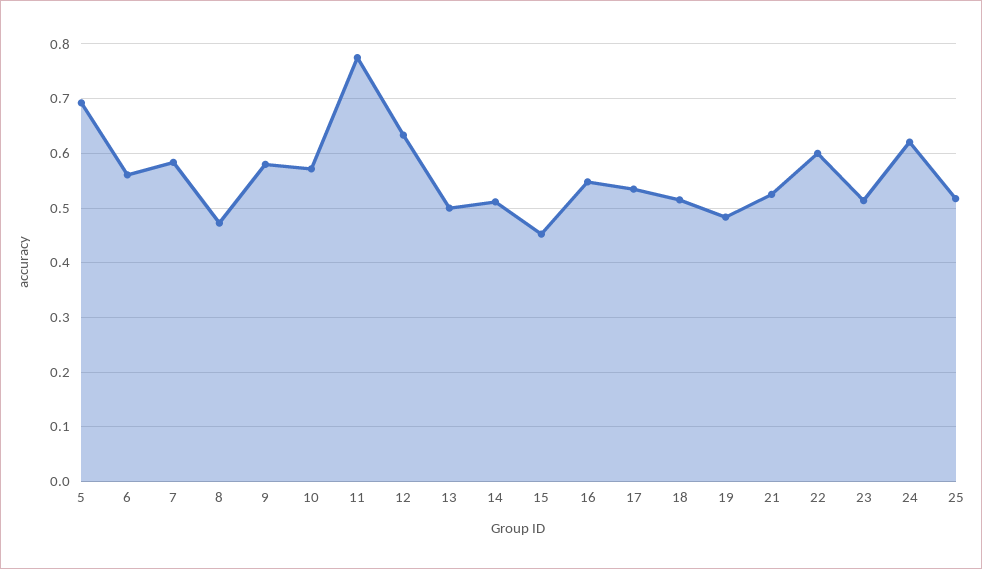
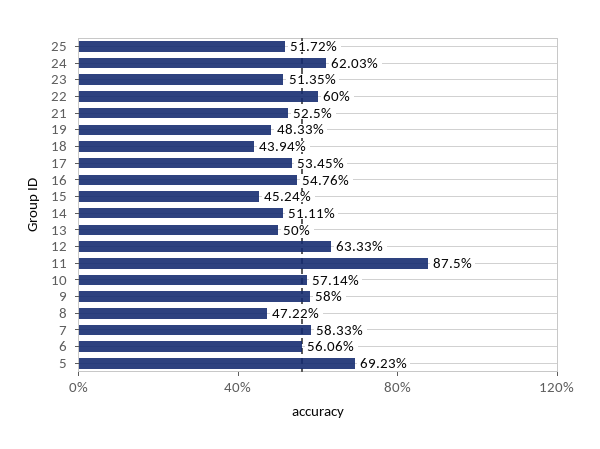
  {
    "5": 0.6923,
    "6": 0.5606,
    "7": 0.5833,
    "8": 0.4722,
    "9": 0.58,
    "10": 0.5714,
-   "11": 0.78,
+   "11": 0.875,
    "12": 0.6333,
    "13": 0.5,
    "14": 0.5111,
    "15": 0.4524,
    "16": 0.5476,
    "17": 0.5345,
-   "18": 0.52,
+   "18": 0.4394,
    "19": 0.4833,
    "21": 0.525,
    "22": 0.6,
    "23": 0.5135,
    "24": 0.6203,
    "25": 0.5172
  }

